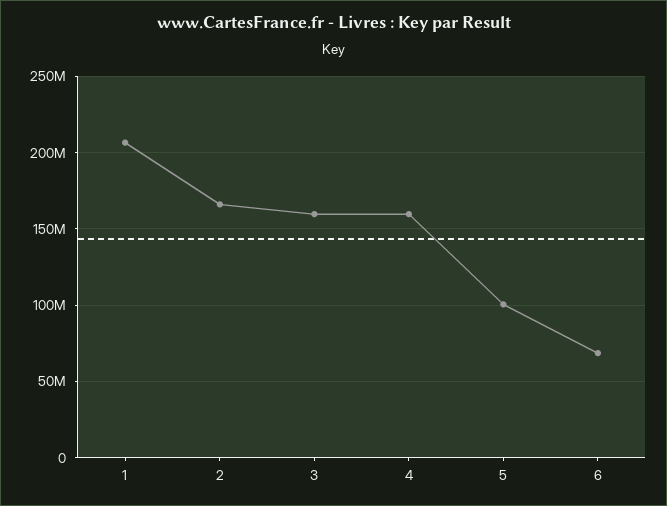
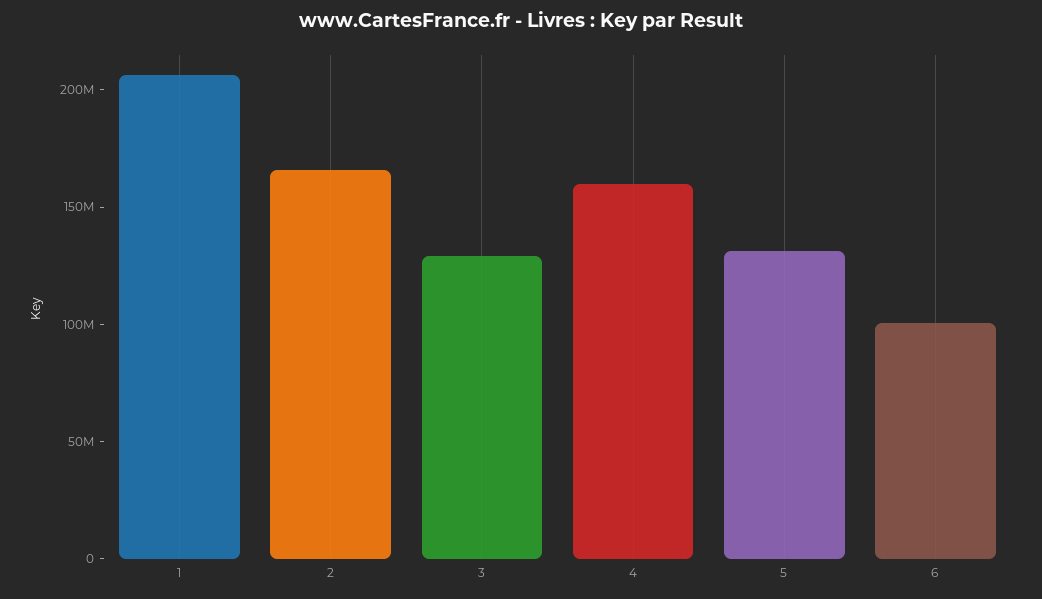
  {
    "1": 205000000,
    "2": 165000000,
-   "3": 160000000,
+   "3": 130000000,
    "4": 160000000,
-   "5": 100000000,
+   "5": 130000000,
-   "6": 70000000
+   "6": 100000000
  }

